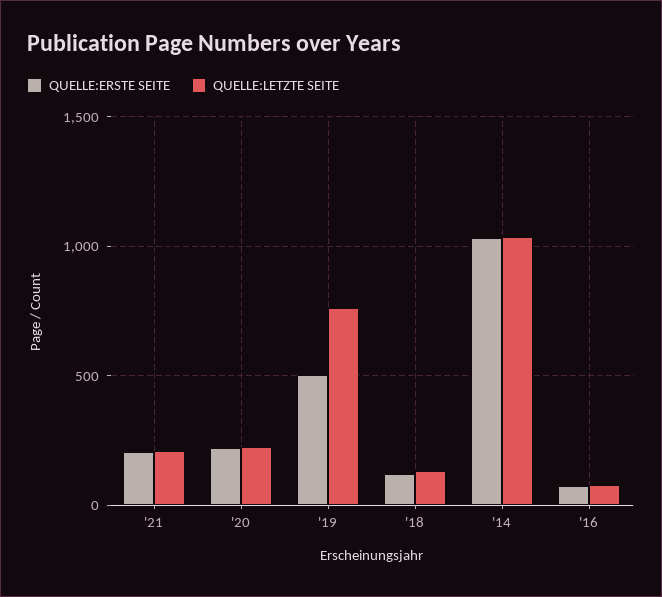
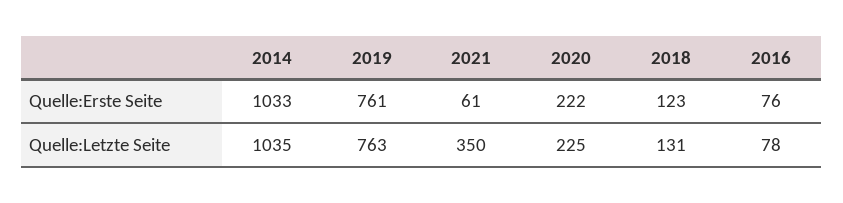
  {
    "QUELLE:ERSTE SEITE": {
-     "'21": 200,
+     "'21": 61,
      "'20": 222,
-     "'19": 500,
+     "'19": 761,
      "'18": 123,
      "'14": 1033,
      "'16": 76
    },
    "QUELLE:LETZTE SEITE": {
-     "'21": 200,
+     "'21": 350,
      "'20": 225,
      "'19": 763,
      "'18": 131,
      "'14": 1035,
      "'16": 78
    }
  }

